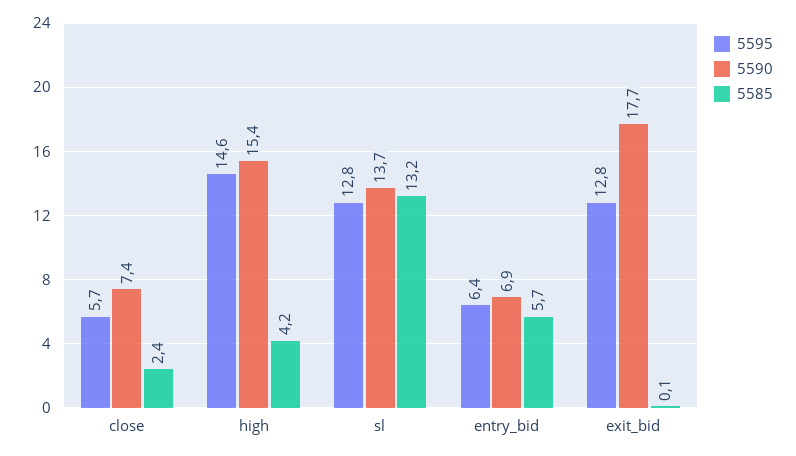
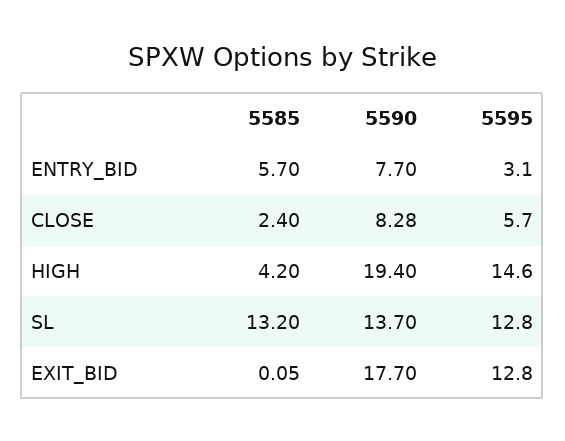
  {
    "5595": {
      "close": 5.7,
      "high": 14.6,
      "sl": 12.8,
-     "entry_bid": 6.4,
+     "entry_bid": 3.1,
      "exit_bid": 12.8
    },
    "5590": {
-     "close": 7.4,
+     "close": 8.28,
-     "high": 15.4,
+     "high": 19.4,
      "sl": 13.7,
-     "entry_bid": 6.9,
+     "entry_bid": 7.7,
      "exit_bid": 17.7
    },
    "5585": {
      "close": 2.4,
      "high": 4.2,
      "sl": 13.2,
      "entry_bid": 5.7,
      "exit_bid": 0.05
    }
  }

